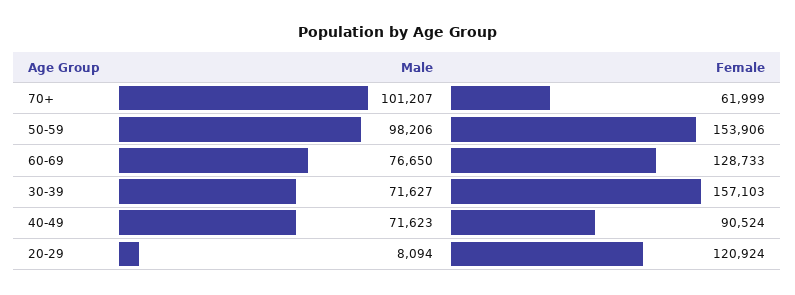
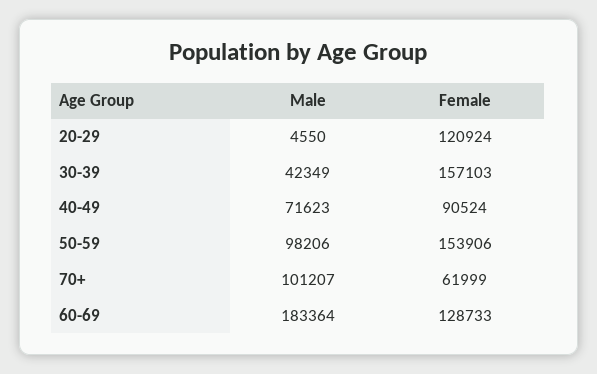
  {
    "Male": {
      "70+": 101207,
      "50-59": 98206,
-     "60-69": 76650,
+     "60-69": 183364,
-     "30-39": 71627,
+     "30-39": 42349,
      "40-49": 71623,
-     "20-29": 8094
+     "20-29": 4550
    },
    "Female": {
      "70+": 61999,
      "50-59": 153906,
      "60-69": 128733,
      "30-39": 157103,
      "40-49": 90524,
      "20-29": 120924
    }
  }

